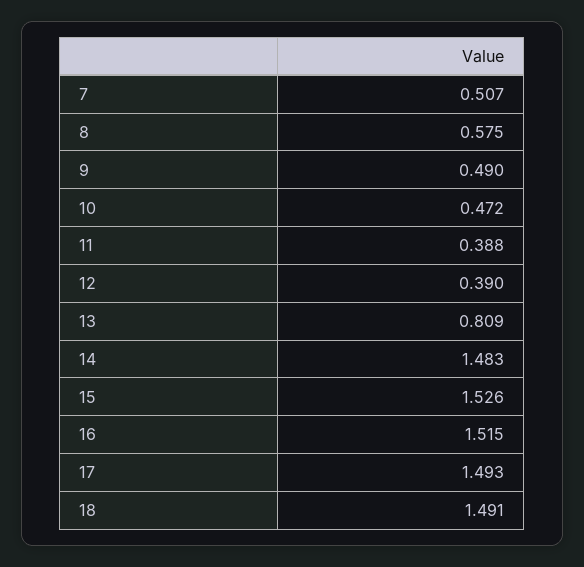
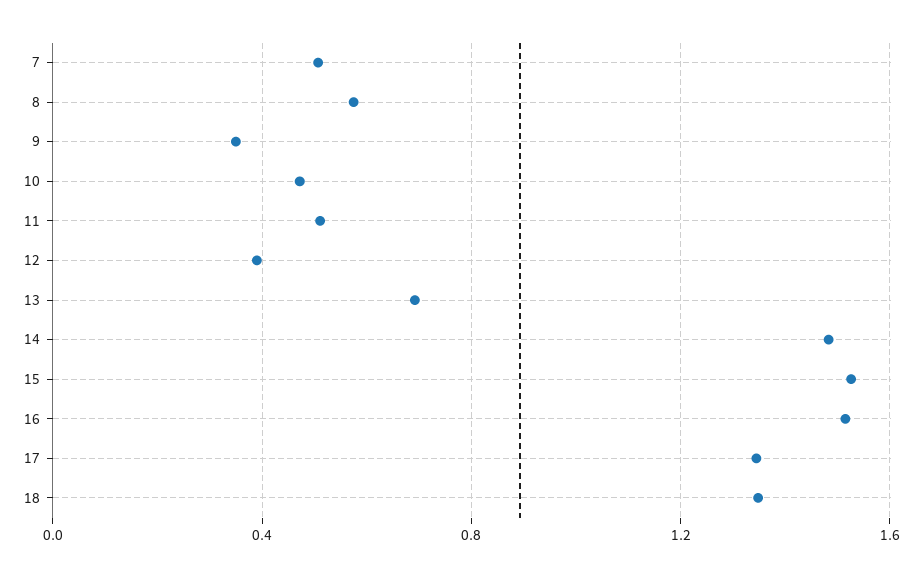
  {
    "7": 0.507,
    "8": 0.575,
-   "9": 0.49,
+   "9": 0.35,
    "10": 0.472,
-   "11": 0.388,
+   "11": 0.5,
    "12": 0.39,
-   "13": 0.809,
+   "13": 0.7,
    "14": 1.483,
    "15": 1.526,
    "16": 1.515,
-   "17": 1.493,
+   "17": 1.35,
-   "18": 1.491
+   "18": 1.35
  }

